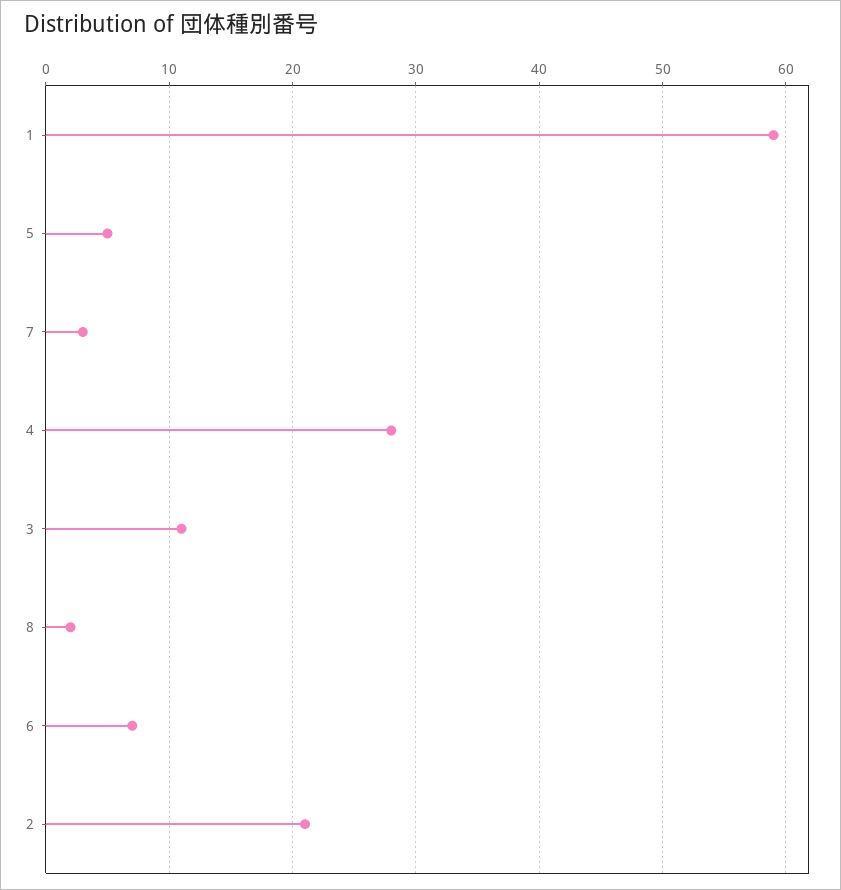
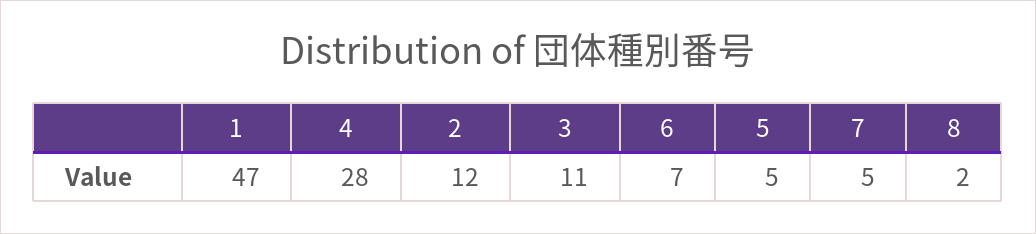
  {
-   "1": 59,
+   "1": 47,
    "5": 5,
-   "7": 3,
+   "7": 5,
    "4": 28,
    "3": 11,
    "8": 2,
    "6": 7,
-   "2": 21
+   "2": 12
  }

